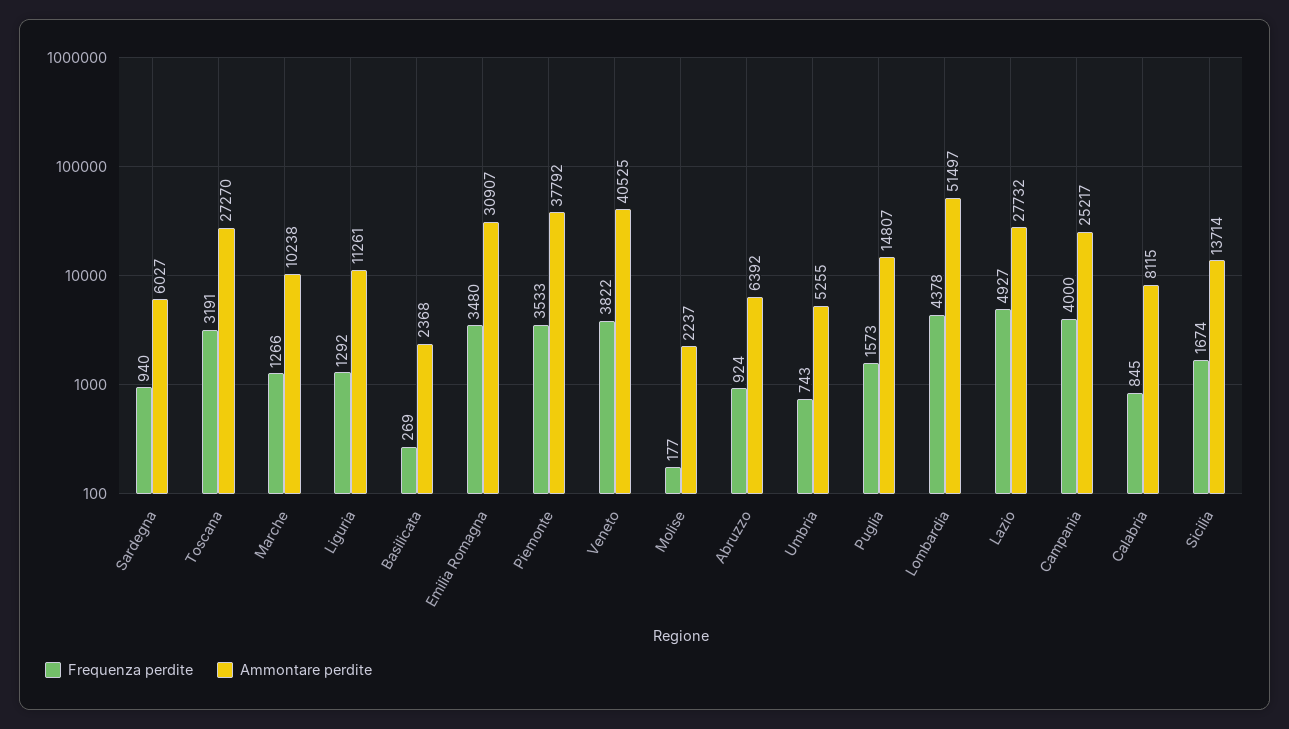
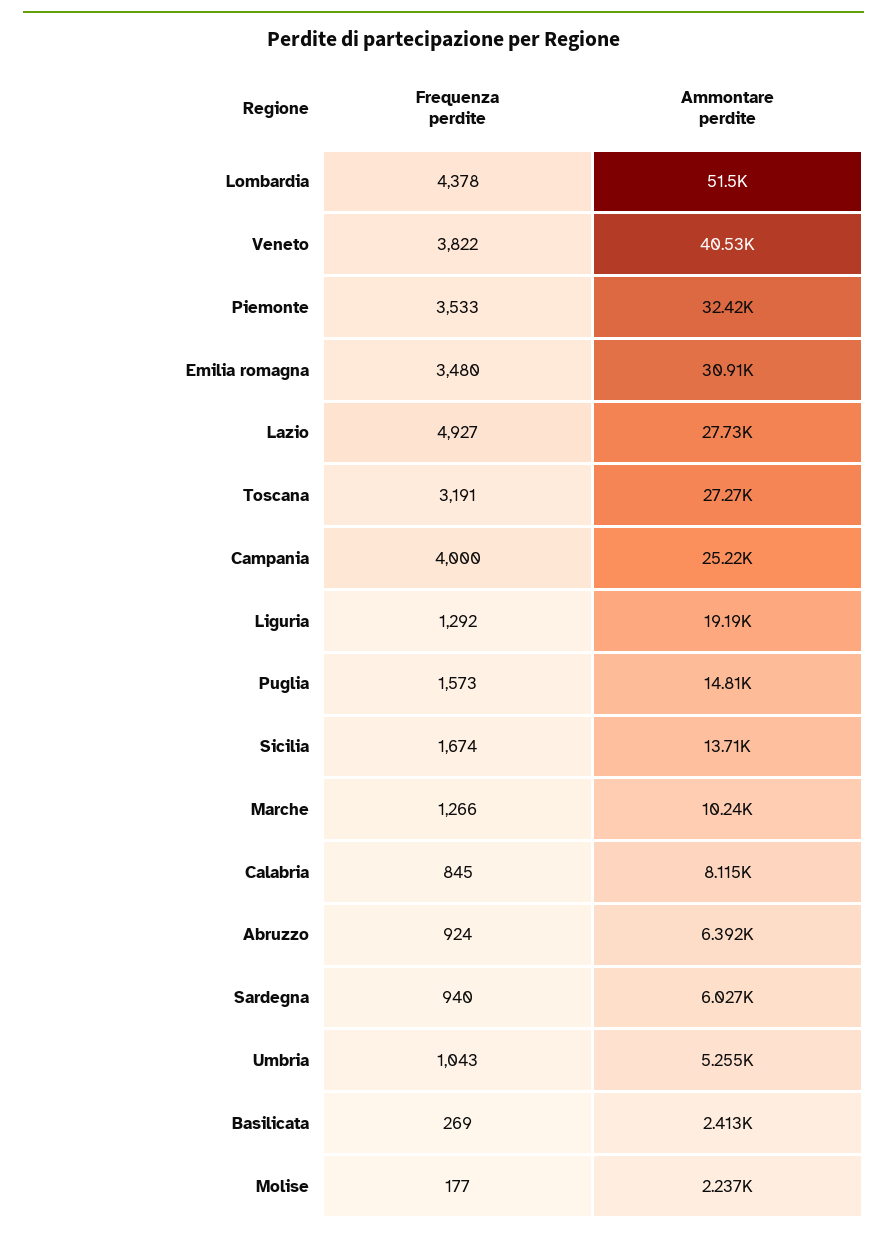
  {
    "Frequenza perdite": {
      "Sardegna": 940,
      "Toscana": 3191,
      "Marche": 1266,
      "Liguria": 1292,
      "Basilicata": 269,
      "Emilia Romagna": 3480,
      "Piemonte": 3533,
      "Veneto": 3822,
      "Molise": 177,
      "Abruzzo": 924,
-     "Umbria": 743,
+     "Umbria": 1043,
      "Puglia": 1573,
      "Lombardia": 4378,
      "Lazio": 4927,
      "Campania": 4000,
      "Calabria": 845,
      "Sicilia": 1674
    },
    "Ammontare perdite": {
      "Sardegna": 6027,
      "Toscana": 27270,
      "Marche": 10238,
-     "Liguria": 11261,
+     "Liguria": 19190,
-     "Basilicata": 2368,
+     "Basilicata": 2413,
      "Emilia Romagna": 30907,
-     "Piemonte": 37792,
+     "Piemonte": 32420,
      "Veneto": 40525,
      "Molise": 2237,
      "Abruzzo": 6392,
      "Umbria": 5255,
      "Puglia": 14807,
      "Lombardia": 51497,
      "Lazio": 27732,
      "Campania": 25217,
      "Calabria": 8115,
      "Sicilia": 13714
    }
  }

